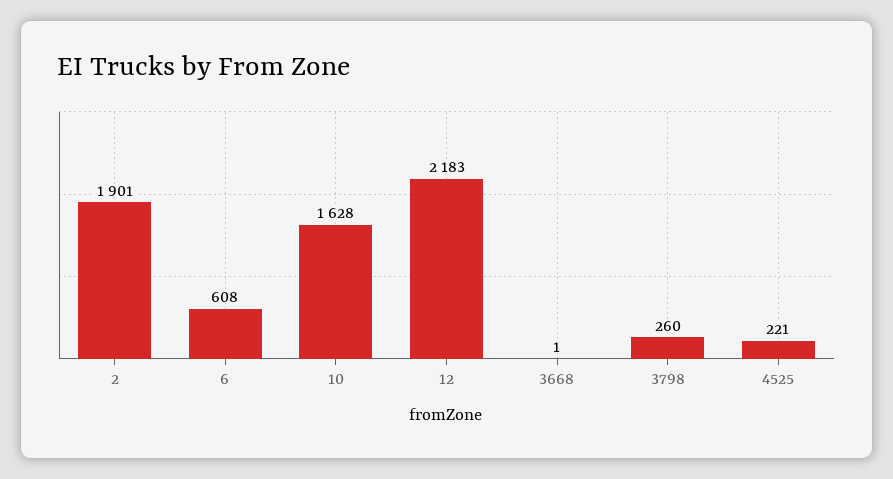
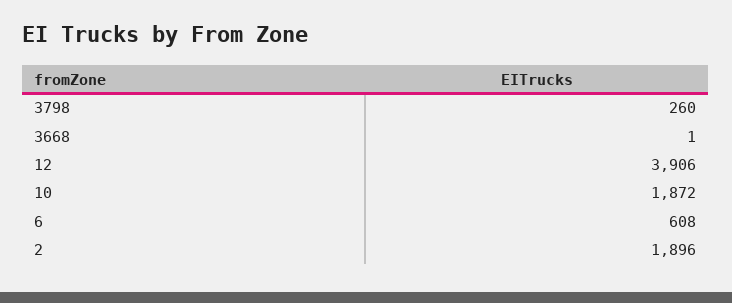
  {
-   "2": 1901,
+   "2": 1896,
    "6": 608,
-   "10": 1628,
+   "10": 1872,
-   "12": 2183,
+   "12": 3906,
    "3668": 1,
-   "3798": 260,
+   "3798": 260
-   "4525": 221
  }

